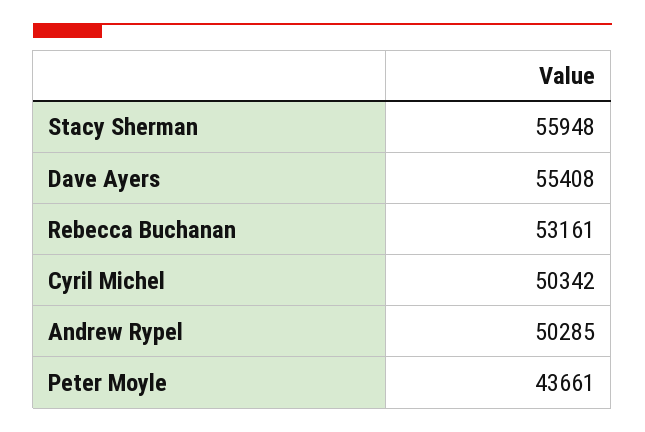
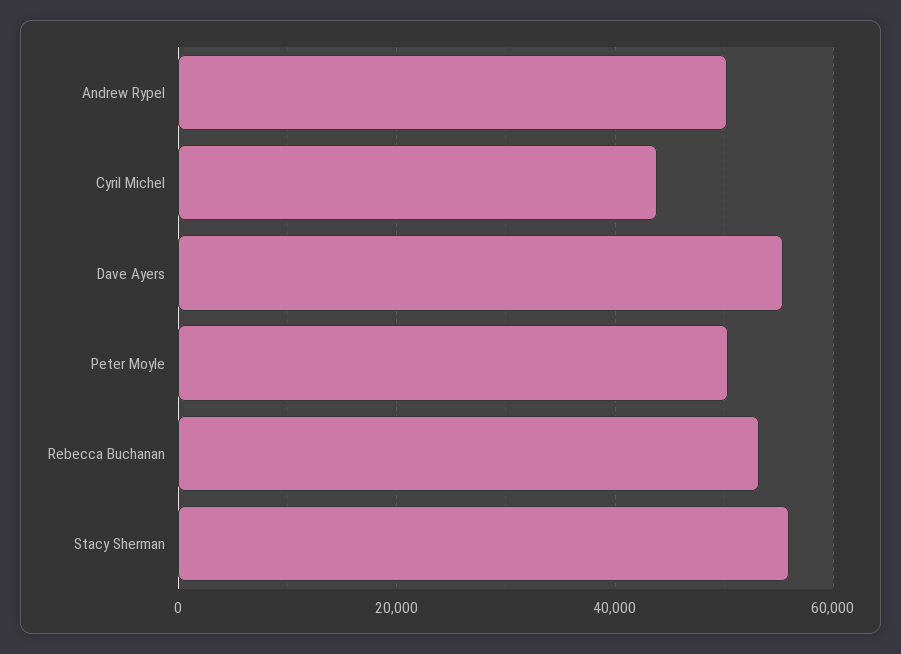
  {
    "Stacy Sherman": 55948,
    "Dave Ayers": 55408,
    "Rebecca Buchanan": 53161,
-   "Cyril Michel": 50342,
+   "Cyril Michel": 44000,
    "Andrew Rypel": 50285,
-   "Peter Moyle": 43661
+   "Peter Moyle": 50000
  }

